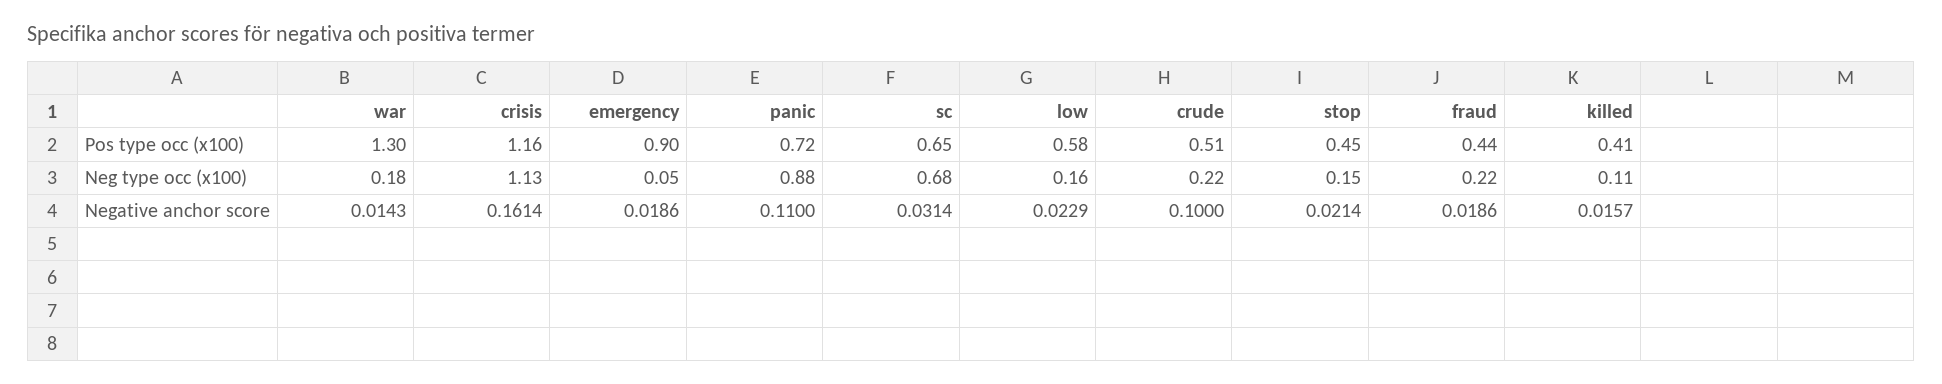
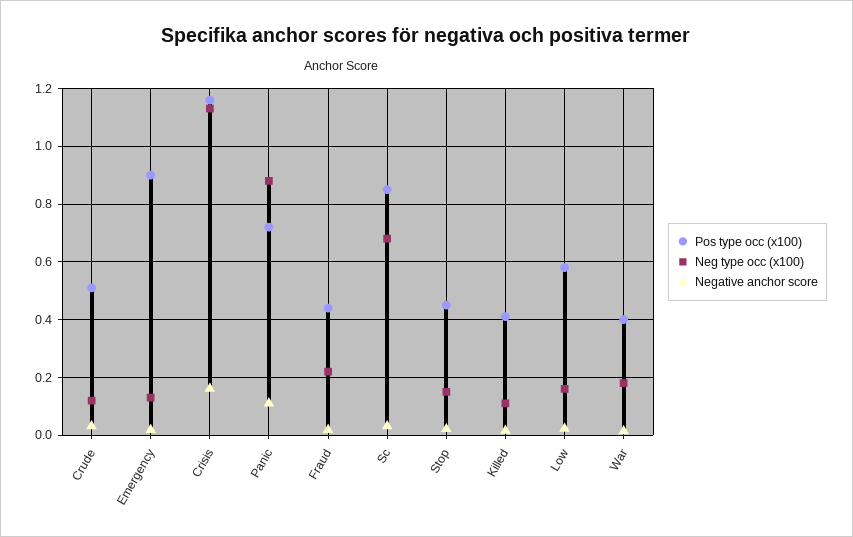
  {
    "Pos type occ (x100)": {
-     "war": 1.3,
+     "war": 0.4,
      "crisis": 1.16,
      "emergency": 0.9,
      "panic": 0.72,
-     "sc": 0.65,
+     "sc": 0.85,
      "low": 0.58,
      "crude": 0.51,
      "stop": 0.45,
      "fraud": 0.44,
      "killed": 0.41
    },
    "Neg type occ (x100)": {
      "war": 0.18,
      "crisis": 1.13,
-     "emergency": 0.05,
+     "emergency": 0.125,
      "panic": 0.88,
      "sc": 0.68,
      "low": 0.16,
-     "crude": 0.22,
+     "crude": 0.125,
      "stop": 0.15,
      "fraud": 0.22,
      "killed": 0.11
    },
    "Negative anchor score": {
      "war": 0.0143,
      "crisis": 0.1614,
      "emergency": 0.0186,
      "panic": 0.11,
      "sc": 0.0314,
      "low": 0.0229,
-     "crude": 0.1,
+     "crude": 0.025,
      "stop": 0.0214,
      "fraud": 0.0186,
      "killed": 0.0157
    }
  }

